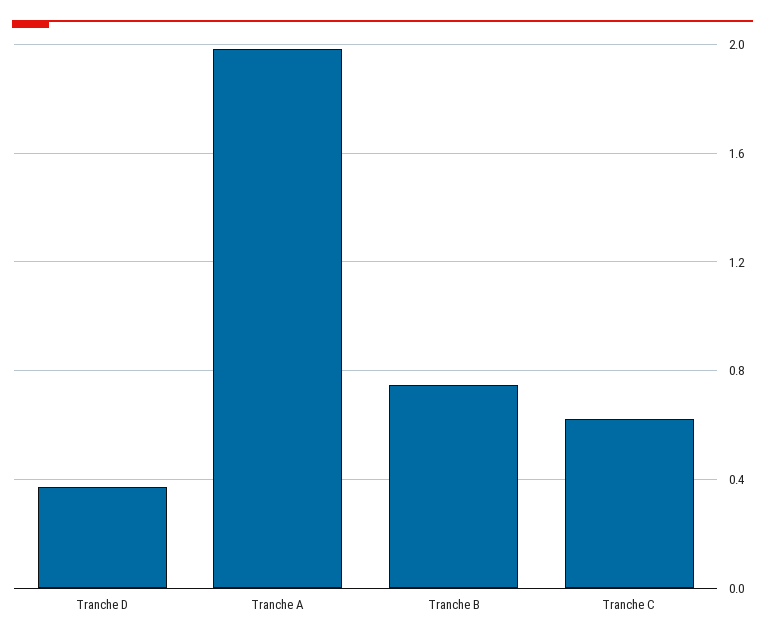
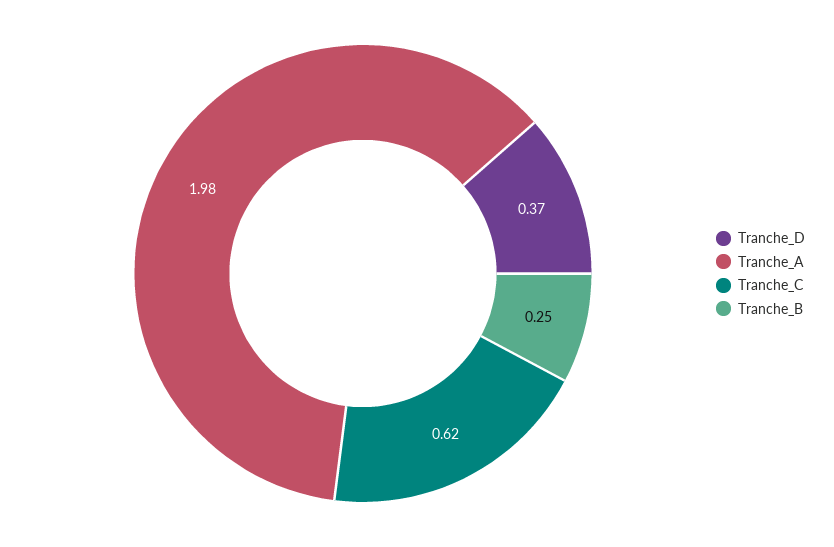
  {
    "Tranche D": 0.37,
    "Tranche A": 1.98,
-   "Tranche B": 0.75,
+   "Tranche B": 0.25,
    "Tranche C": 0.62
  }

